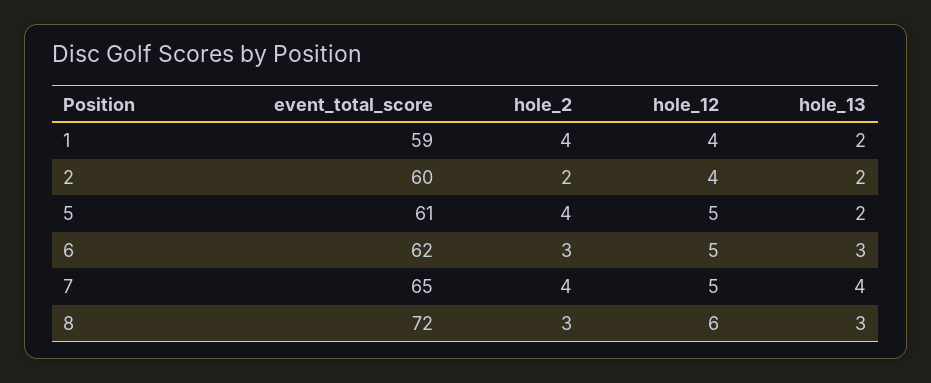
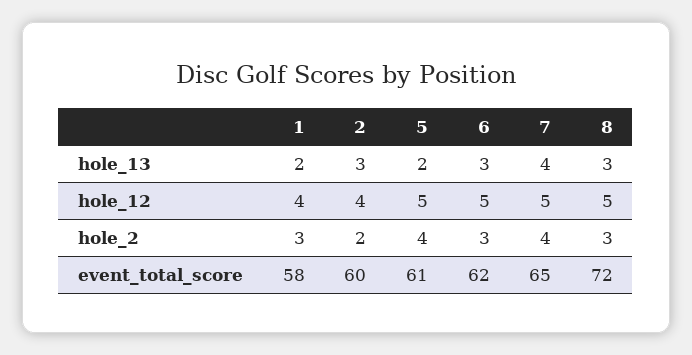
  {
    "event_total_score": {
-     "1": 59,
+     "1": 58,
      "2": 60,
      "5": 61,
      "6": 62,
      "7": 65,
      "8": 72
    },
    "hole_2": {
-     "1": 4,
+     "1": 3,
      "2": 2,
      "5": 4,
      "6": 3,
      "7": 4,
      "8": 3
    },
    "hole_12": {
      "1": 4,
      "2": 4,
      "5": 5,
      "6": 5,
      "7": 5,
-     "8": 6
+     "8": 5
    },
    "hole_13": {
      "1": 2,
-     "2": 2,
+     "2": 3,
      "5": 2,
      "6": 3,
      "7": 4,
      "8": 3
    }
  }

